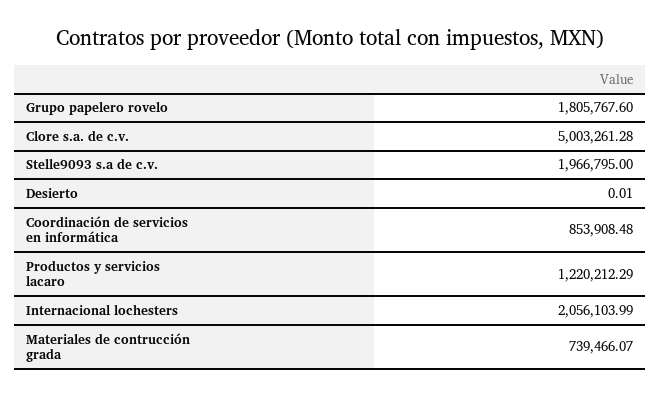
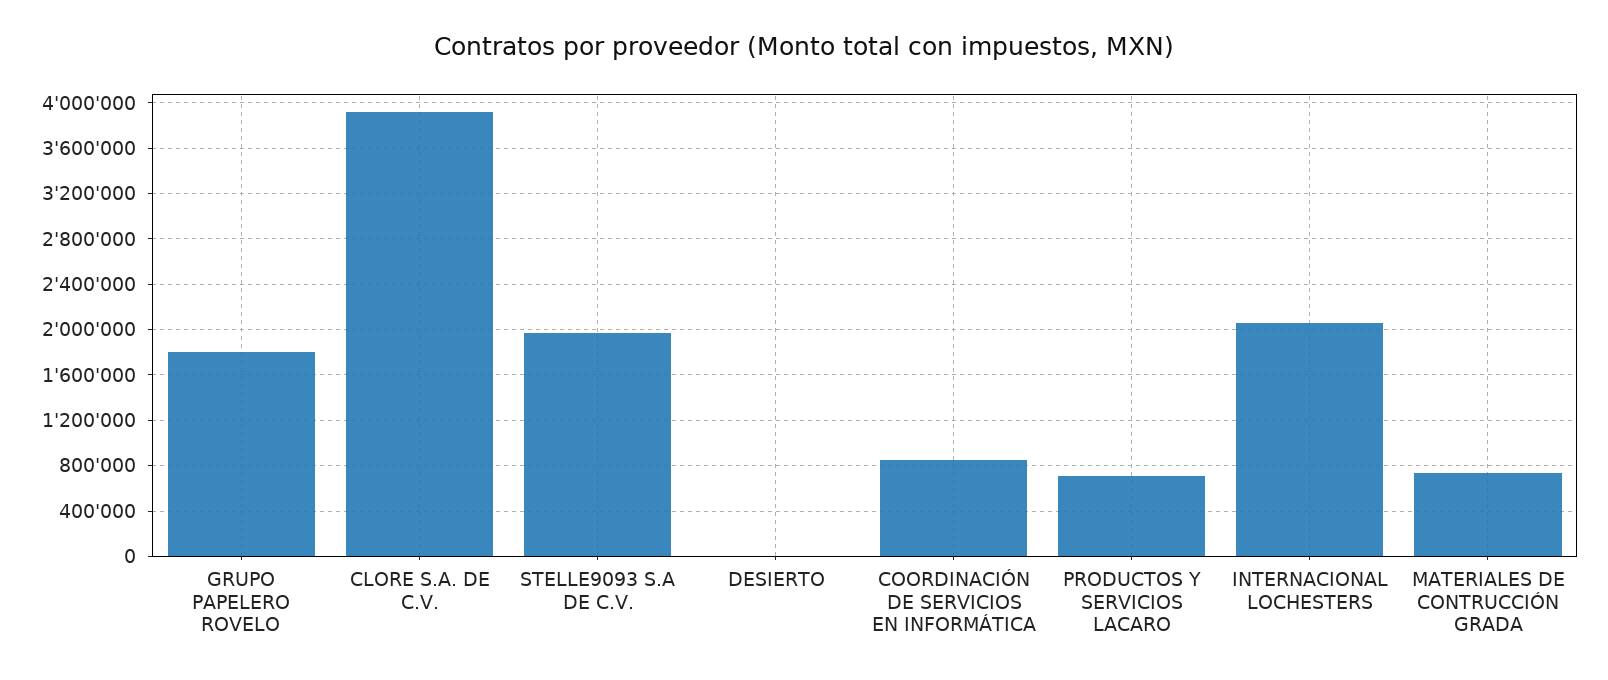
  {
    "Grupo papelero rovelo": 1805767.6,
-   "Clore s.a. de c.v.": 5003261.28,
+   "Clore s.a. de c.v.": 3900000,
    "Stelle9093 s.a de c.v.": 1966795,
    "Desierto": 0.01,
    "Coordinación de servicios en informática": 853908.48,
-   "Productos y servicios lacaro": 1220212.29,
+   "Productos y servicios lacaro": 700000,
    "Internacional lochesters": 2056103.99,
    "Materiales de contrucción grada": 739466.07
  }

